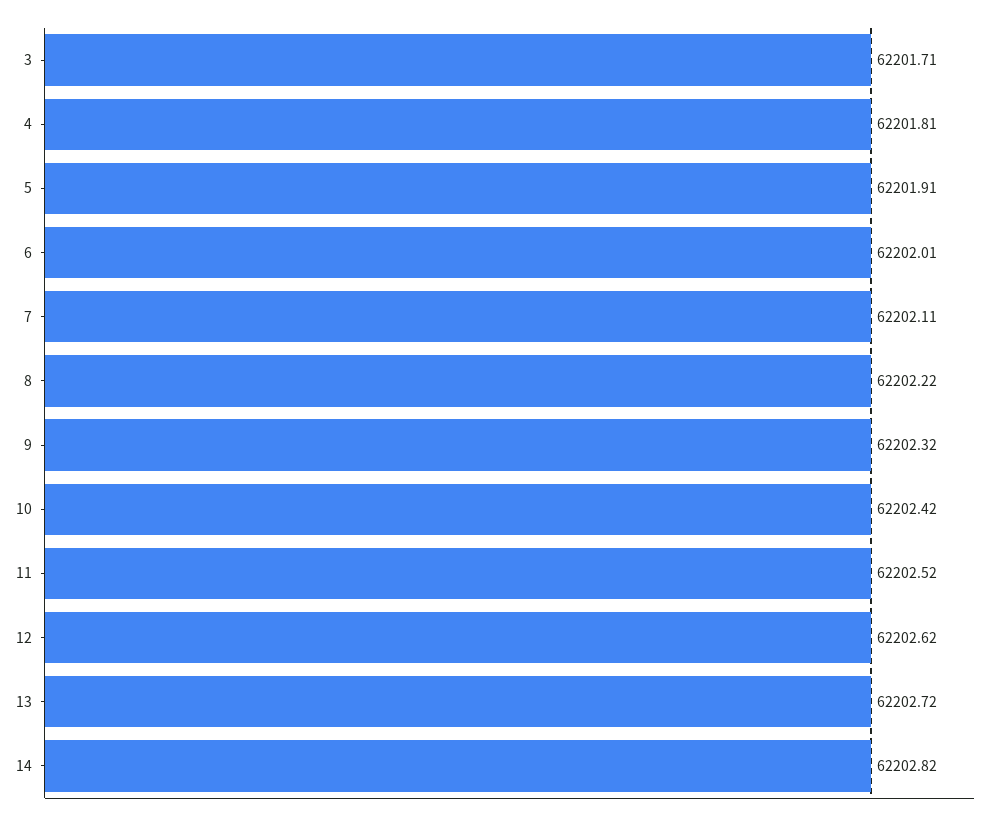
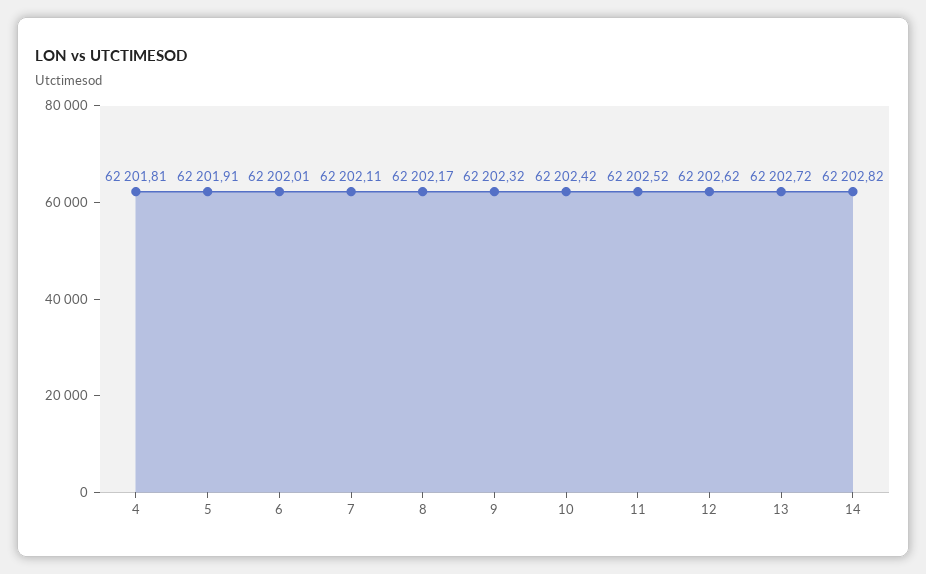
  {
-   "3": 62201.71,
    "4": 62201.81,
    "5": 62201.91,
    "6": 62202.01,
    "7": 62202.11,
-   "8": 62202.22,
+   "8": 62202.17,
    "9": 62202.32,
    "10": 62202.42,
    "11": 62202.52,
    "12": 62202.62,
    "13": 62202.72,
    "14": 62202.82
  }

